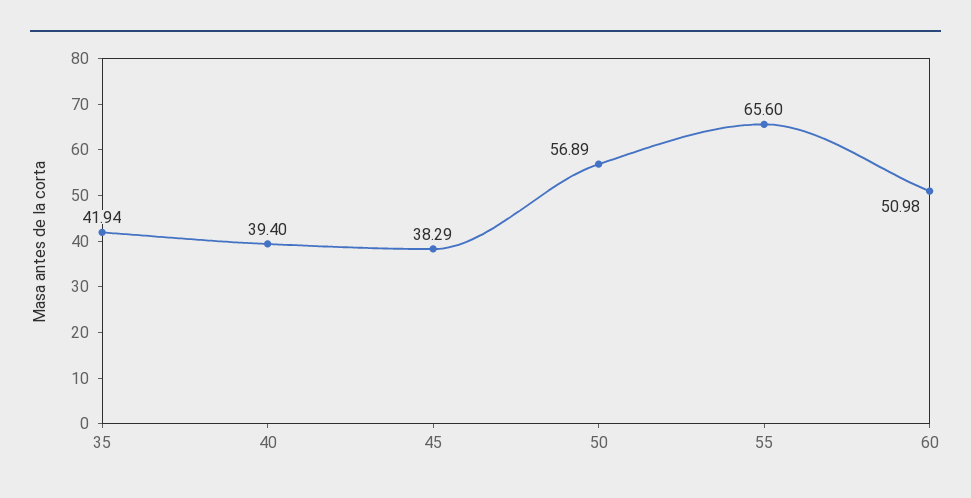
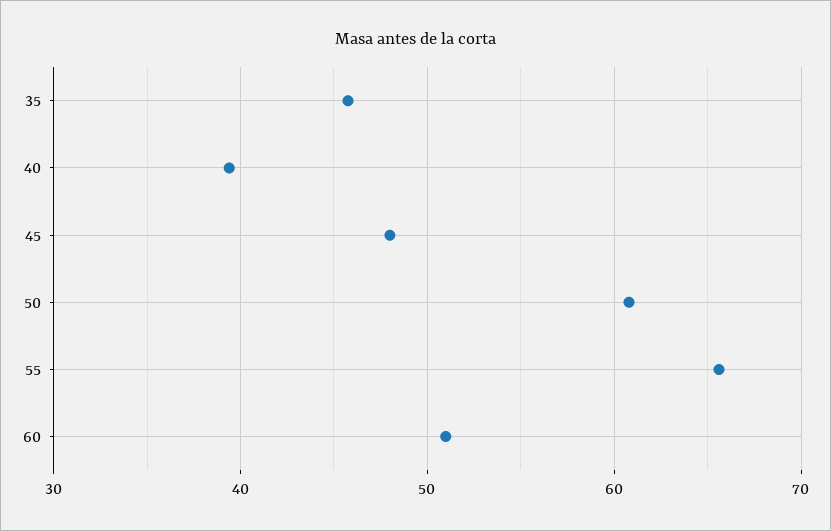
  {
-   "35": 41.94,
+   "35": 46,
    "40": 39.4,
-   "45": 38.29,
+   "45": 48,
-   "50": 56.89,
+   "50": 61,
    "55": 65.6,
    "60": 50.98
  }

